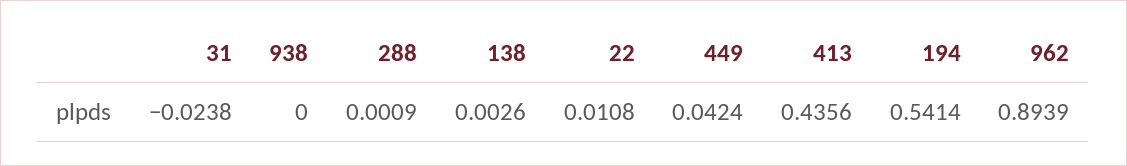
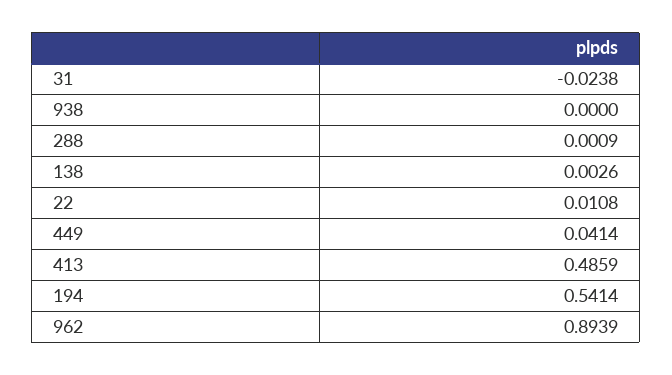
  {
    "31": -0.0238,
    "938": 0,
    "288": 0.0009,
    "138": 0.0026,
    "22": 0.0108,
-   "449": 0.0424,
+   "449": 0.0414,
-   "413": 0.4356,
+   "413": 0.4859,
    "194": 0.5414,
    "962": 0.8939
  }

